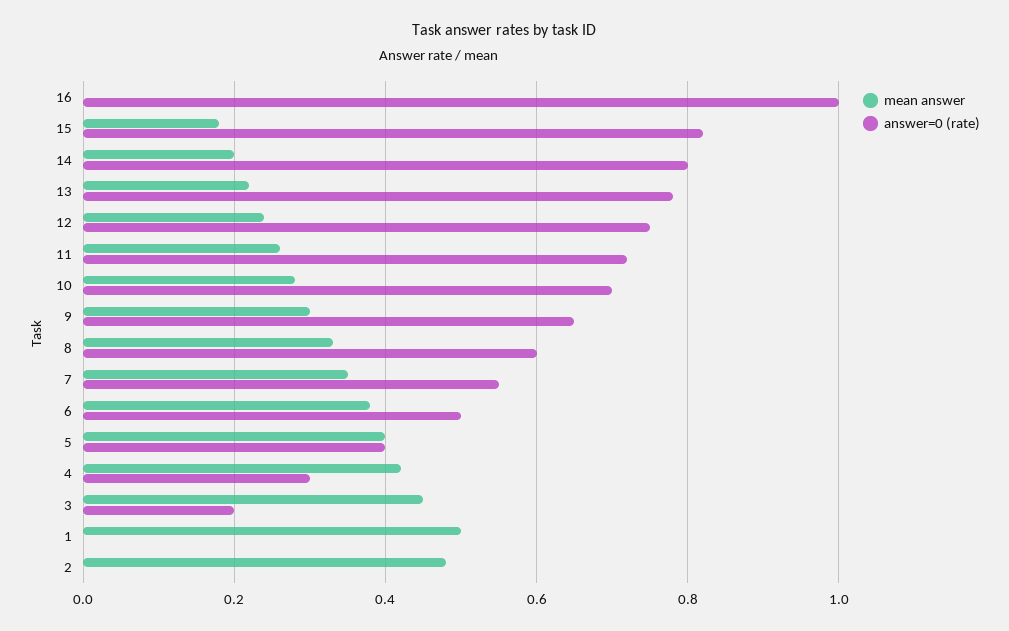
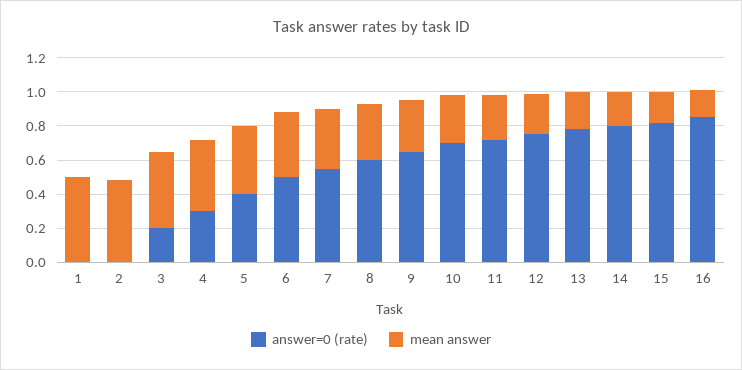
  {
    "mean answer": {
-     "16": 0,
+     "16": 0.15,
      "15": 0.2,
      "14": 0.2,
      "13": 0.2,
      "12": 0.25,
      "11": 0.25,
      "10": 0.3,
      "9": 0.3,
      "8": 0.35,
      "7": 0.35,
      "6": 0.4,
      "5": 0.4,
      "4": 0.4,
      "3": 0.45,
      "1": 0.5,
      "2": 0.5
    },
    "answer=0 (rate)": {
-     "16": 1,
+     "16": 0.85,
      "15": 0.8,
      "14": 0.8,
      "13": 0.8,
      "12": 0.75,
      "11": 0.7,
      "10": 0.7,
      "9": 0.65,
      "8": 0.6,
      "7": 0.55,
      "6": 0.5,
      "5": 0.4,
      "4": 0.3,
      "3": 0.2,
      "1": 0,
      "2": 0
    }
  }

